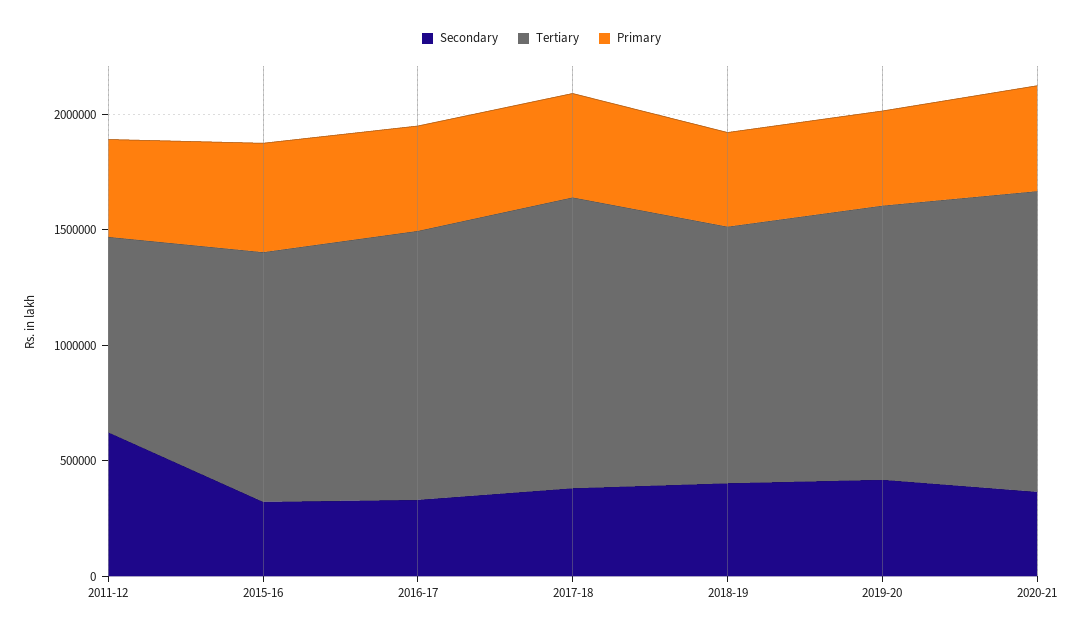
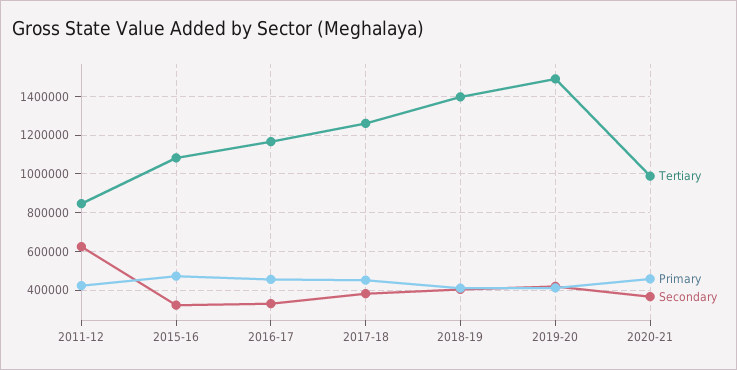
  {
    "Secondary": {
      "2011-12": 600000,
      "2015-16": 300000,
      "2016-17": 350000,
      "2017-18": 400000,
      "2018-19": 400000,
      "2019-20": 400000,
      "2020-21": 350000
    },
    "Tertiary": {
      "2011-12": 850000,
      "2015-16": 1100000,
      "2016-17": 1150000,
      "2017-18": 1250000,
-     "2018-19": 1100000,
+     "2018-19": 1400000,
-     "2019-20": 1200000,
+     "2019-20": 1500000,
-     "2020-21": 1300000
+     "2020-21": 1000000
    },
    "Primary": {
      "2011-12": 400000,
      "2015-16": 450000,
      "2016-17": 450000,
      "2017-18": 450000,
      "2018-19": 400000,
      "2019-20": 400000,
      "2020-21": 450000
    }
  }

